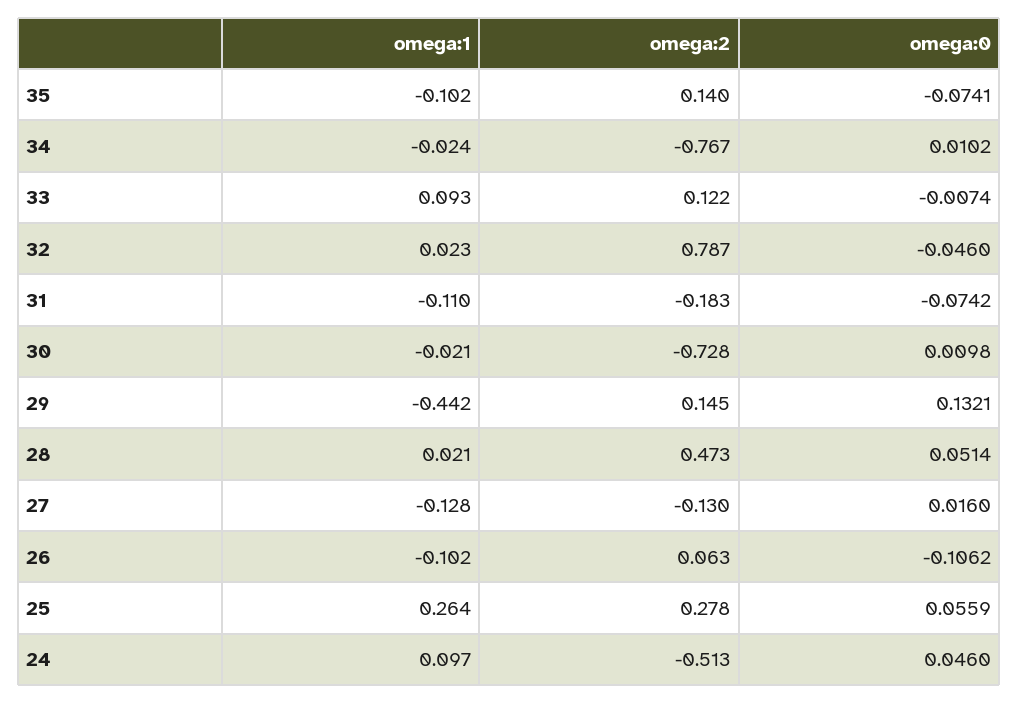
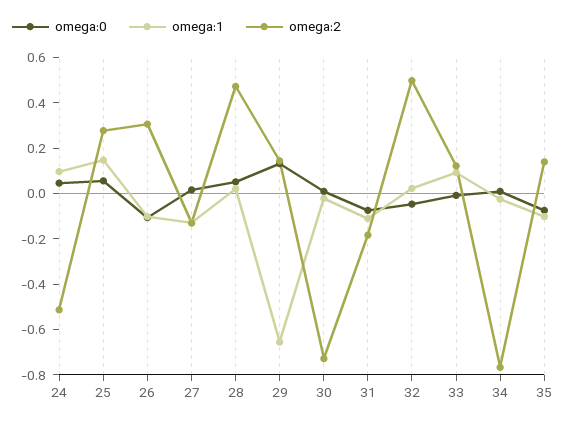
  {
    "omega:1": {
      "35": -0.102,
      "34": -0.024,
      "33": 0.093,
      "32": 0.023,
      "31": -0.11,
      "30": -0.021,
-     "29": -0.442,
+     "29": -0.65,
      "28": 0.021,
      "27": -0.128,
      "26": -0.102,
-     "25": 0.264,
+     "25": 0.15,
      "24": 0.097
    },
    "omega:2": {
      "35": 0.14,
      "34": -0.767,
      "33": 0.122,
-     "32": 0.787,
+     "32": 0.5,
      "31": -0.183,
      "30": -0.728,
      "29": 0.145,
      "28": 0.473,
      "27": -0.13,
-     "26": 0.063,
+     "26": 0.3,
      "25": 0.278,
      "24": -0.513
    },
    "omega:0": {
      "35": -0.0741,
      "34": 0.0102,
      "33": -0.0074,
      "32": -0.046,
      "31": -0.0742,
      "30": 0.0098,
      "29": 0.1321,
      "28": 0.0514,
      "27": 0.016,
      "26": -0.1062,
      "25": 0.0559,
      "24": 0.046
    }
  }

